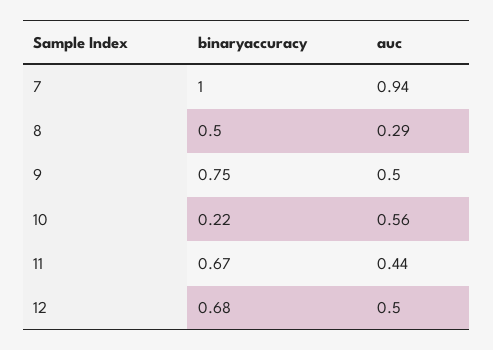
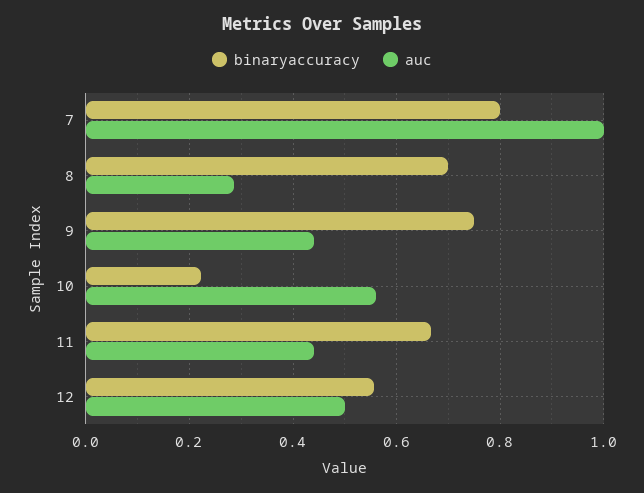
  {
    "binaryaccuracy": {
-     "7": 1,
+     "7": 0.8,
-     "8": 0.5,
+     "8": 0.7,
      "9": 0.75,
      "10": 0.22,
      "11": 0.67,
-     "12": 0.68
+     "12": 0.56
    },
    "auc": {
-     "7": 0.94,
+     "7": 1,
      "8": 0.29,
-     "9": 0.5,
+     "9": 0.44,
      "10": 0.56,
      "11": 0.44,
      "12": 0.5
    }
  }

